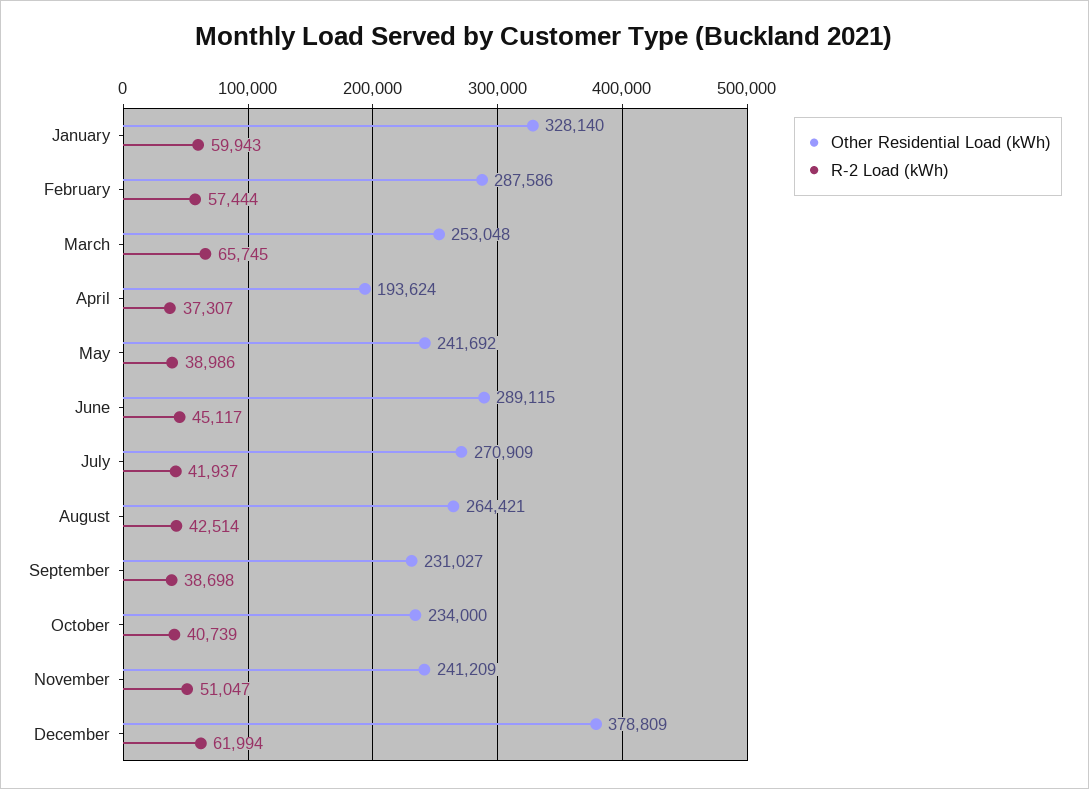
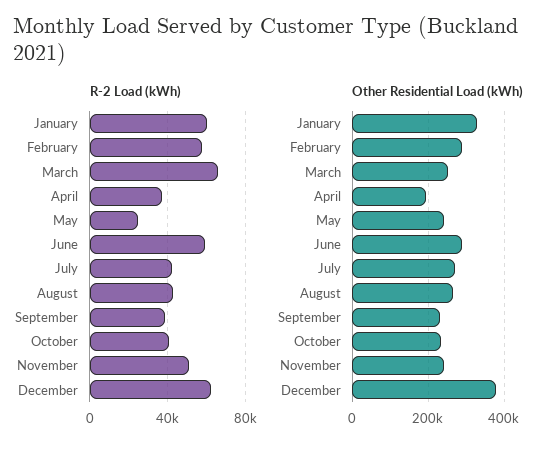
  {
    "Other Residential Load (kWh)": {
      "January": 328140,
      "February": 287586,
      "March": 253048,
      "April": 193624,
      "May": 241692,
      "June": 289115,
      "July": 270909,
      "August": 264421,
      "September": 231027,
      "October": 234000,
      "November": 241209,
      "December": 378809
    },
    "R-2 Load (kWh)": {
      "January": 59943,
      "February": 57444,
      "March": 65745,
      "April": 37307,
-     "May": 38986,
+     "May": 25000,
-     "June": 45117,
+     "June": 60000,
      "July": 41937,
      "August": 42514,
      "September": 38698,
      "October": 40739,
      "November": 51047,
      "December": 61994
    }
  }

